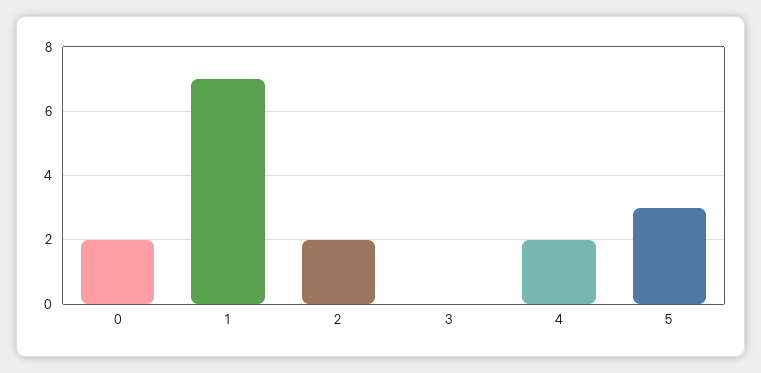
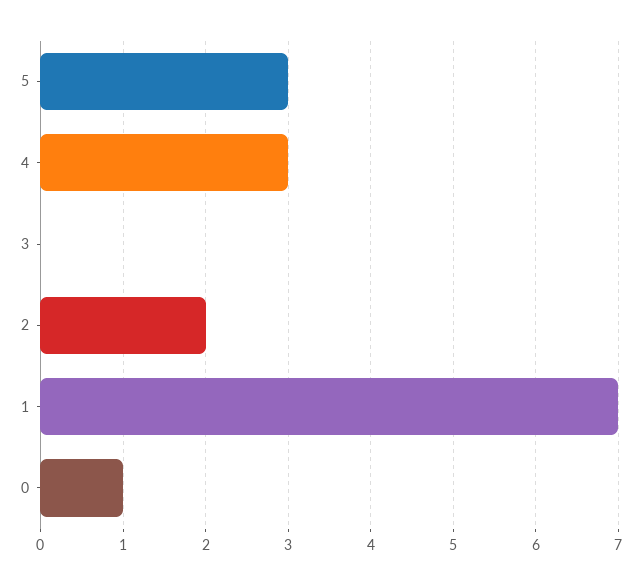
  {
-   "0": 2,
+   "0": 1,
    "1": 7,
    "2": 2,
    "3": 0,
-   "4": 2,
+   "4": 3,
    "5": 3
  }

